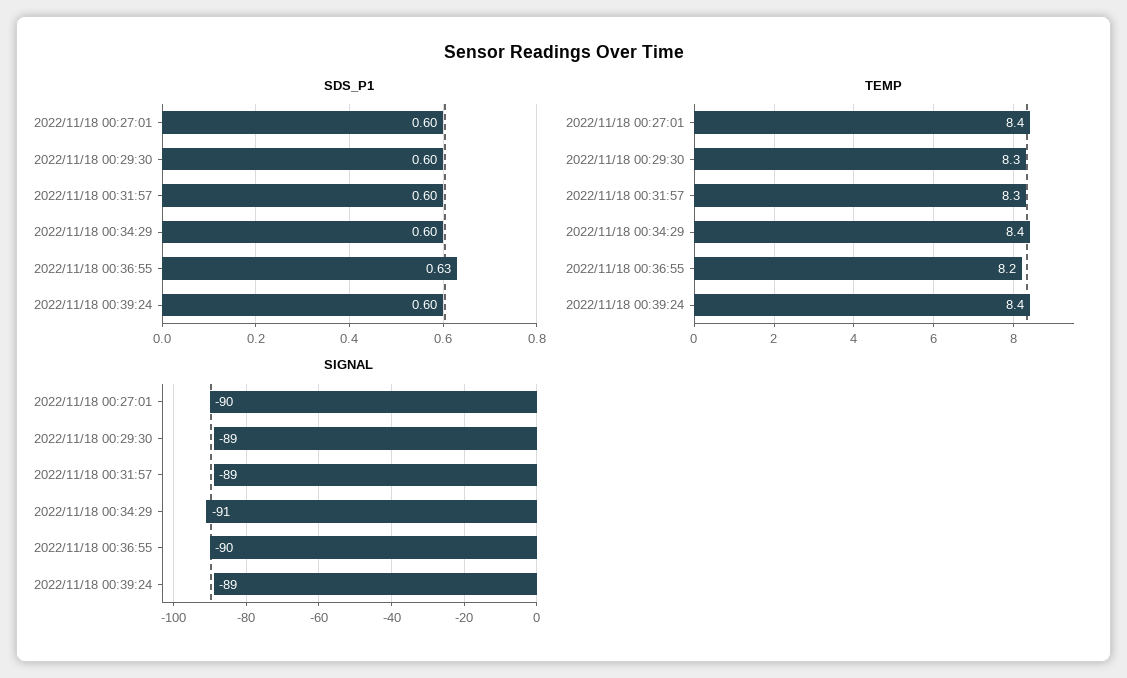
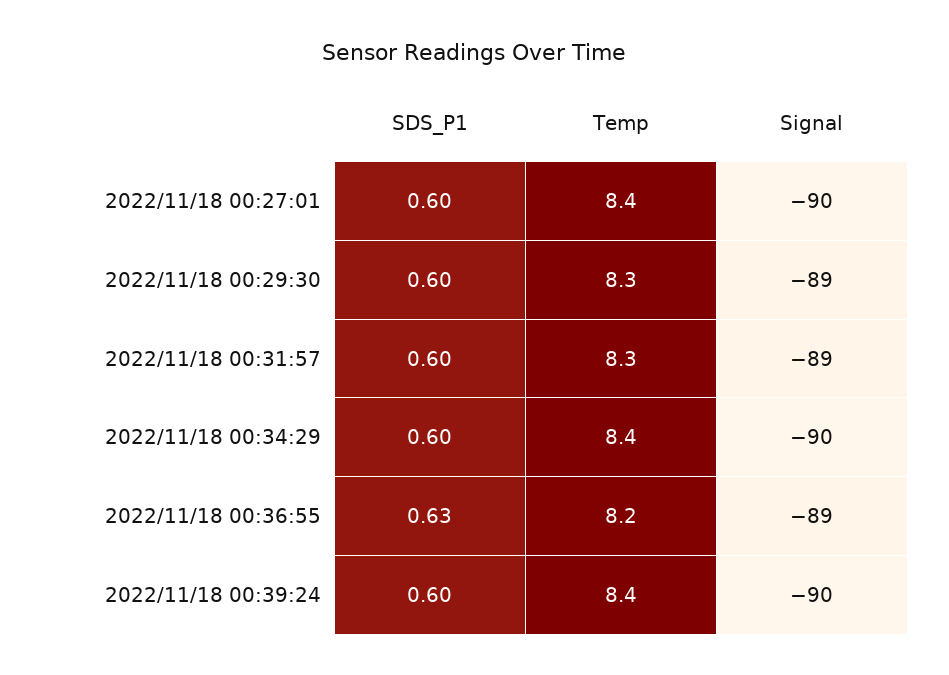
  {
    "SDS_P1": {
      "2022/11/18 00:27:01": 0.6,
      "2022/11/18 00:29:30": 0.6,
      "2022/11/18 00:31:57": 0.6,
      "2022/11/18 00:34:29": 0.6,
      "2022/11/18 00:36:55": 0.63,
      "2022/11/18 00:39:24": 0.6
    },
    "TEMP": {
      "2022/11/18 00:27:01": 8.4,
      "2022/11/18 00:29:30": 8.3,
      "2022/11/18 00:31:57": 8.3,
      "2022/11/18 00:34:29": 8.4,
      "2022/11/18 00:36:55": 8.2,
      "2022/11/18 00:39:24": 8.4
    },
    "SIGNAL": {
      "2022/11/18 00:27:01": -90,
      "2022/11/18 00:29:30": -89,
      "2022/11/18 00:31:57": -89,
-     "2022/11/18 00:34:29": -91,
+     "2022/11/18 00:34:29": -90,
-     "2022/11/18 00:36:55": -90,
+     "2022/11/18 00:36:55": -89,
-     "2022/11/18 00:39:24": -89
+     "2022/11/18 00:39:24": -90
    }
  }

